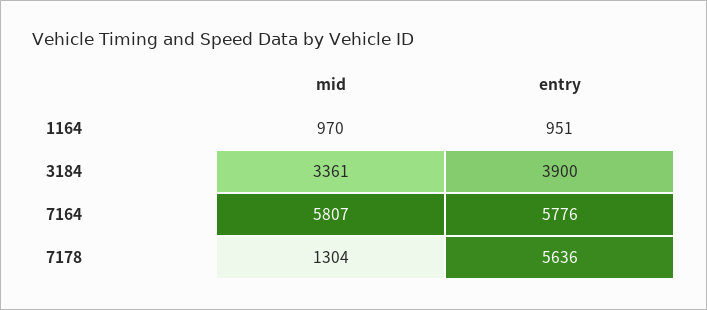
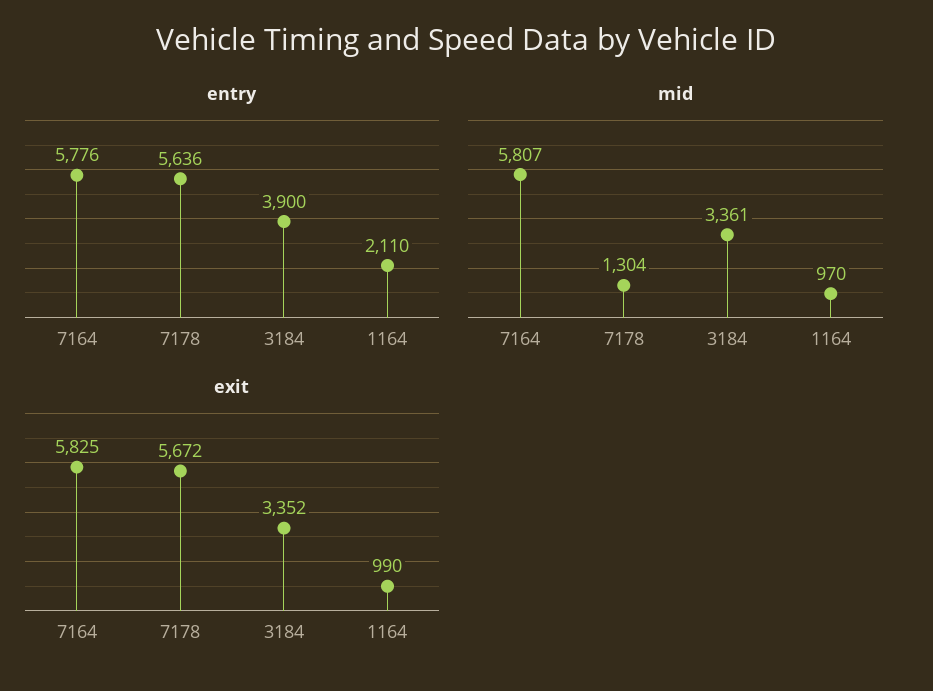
  {
    "mid": {
      "1164": 970,
      "3184": 3361,
      "7164": 5807,
      "7178": 1304
    },
    "entry": {
-     "1164": 951,
+     "1164": 2110,
      "3184": 3900,
      "7164": 5776,
      "7178": 5636
-   }
+   },
+   "exit": {
+     "7164": 5825,
+     "7178": 5672,
+     "3184": 3352,
+     "1164": 990
+   }
  }

